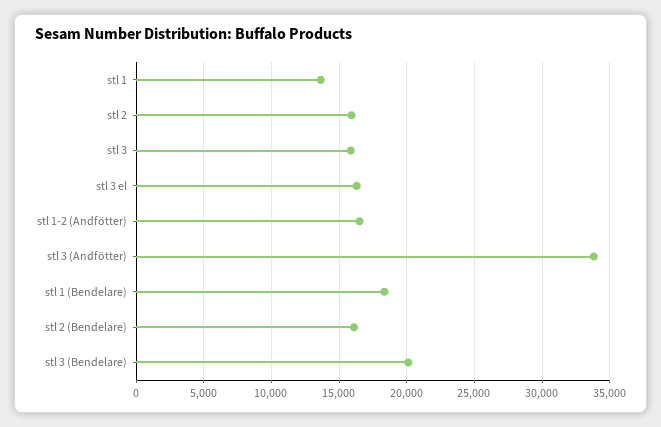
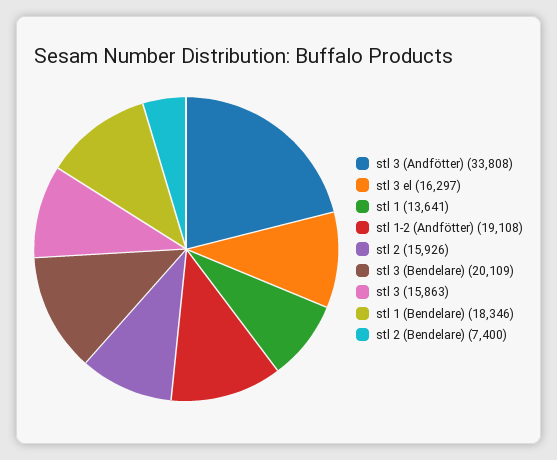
  {
    "stl 1": 13641,
    "stl 2": 15926,
    "stl 3": 15863,
    "stl 3 el": 16297,
-   "stl 1-2 (Andfötter)": 16500,
+   "stl 1-2 (Andfötter)": 19108,
    "stl 3 (Andfötter)": 33808,
    "stl 1 (Bendelare)": 18346,
-   "stl 2 (Bendelare)": 16000,
+   "stl 2 (Bendelare)": 7400,
    "stl 3 (Bendelare)": 20109
  }

